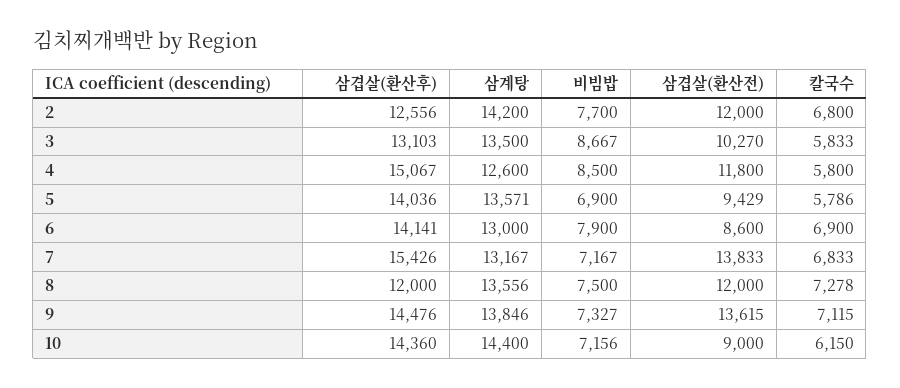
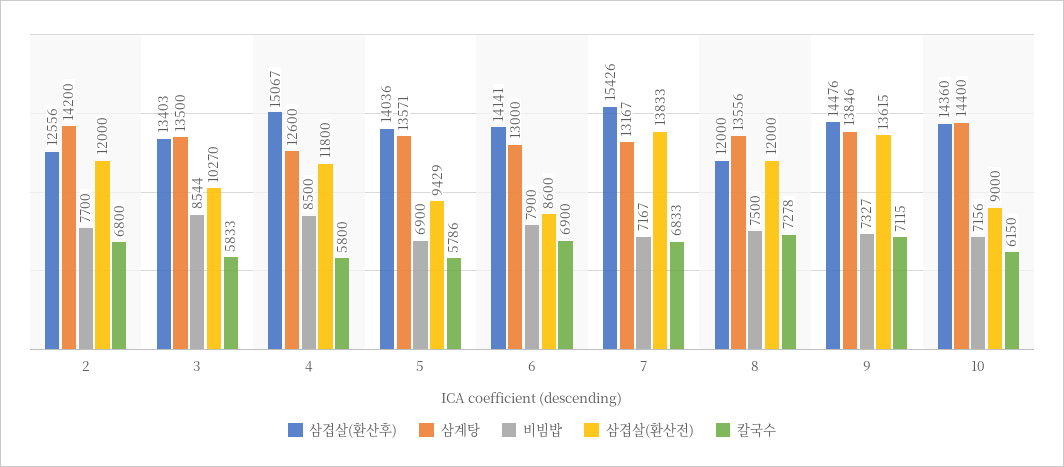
  {
    "삼겹살(환산후)": {
      "2": 12556,
-     "3": 13103,
+     "3": 13403,
      "4": 15067,
      "5": 14036,
      "6": 14141,
      "7": 15426,
      "8": 12000,
      "9": 14476,
      "10": 14360
    },
    "삼계탕": {
      "2": 14200,
      "3": 13500,
      "4": 12600,
      "5": 13571,
      "6": 13000,
      "7": 13167,
      "8": 13556,
      "9": 13846,
      "10": 14400
    },
    "비빔밥": {
      "2": 7700,
-     "3": 8667,
+     "3": 8544,
      "4": 8500,
      "5": 6900,
      "6": 7900,
      "7": 7167,
      "8": 7500,
      "9": 7327,
      "10": 7156
    },
    "삼겹살(환산전)": {
      "2": 12000,
      "3": 10270,
      "4": 11800,
      "5": 9429,
      "6": 8600,
      "7": 13833,
      "8": 12000,
      "9": 13615,
      "10": 9000
    },
    "칼국수": {
      "2": 6800,
      "3": 5833,
      "4": 5800,
      "5": 5786,
      "6": 6900,
      "7": 6833,
      "8": 7278,
      "9": 7115,
      "10": 6150
    }
  }

